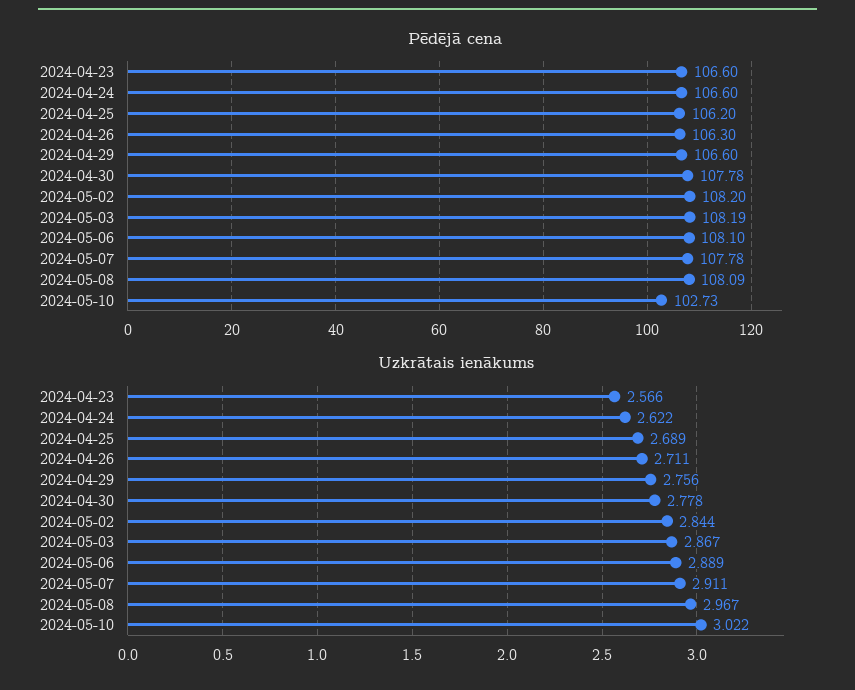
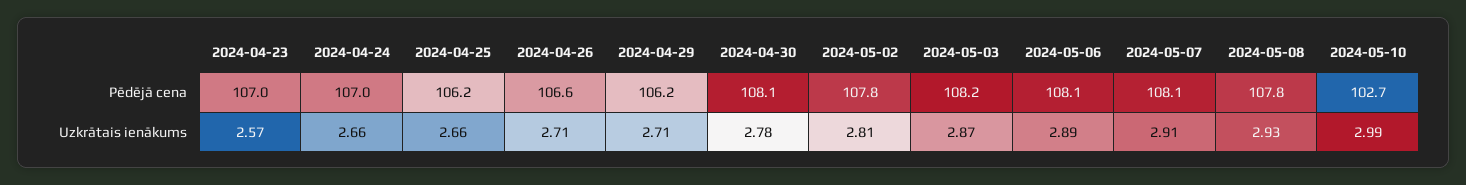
  {
    "Pēdējā cena": {
-     "2024-04-23": 106.6,
+     "2024-04-23": 107,
-     "2024-04-24": 106.6,
+     "2024-04-24": 107,
      "2024-04-25": 106.2,
-     "2024-04-26": 106.3,
+     "2024-04-26": 106.6,
-     "2024-04-29": 106.6,
+     "2024-04-29": 106.2,
-     "2024-04-30": 107.78,
+     "2024-04-30": 108.1,
-     "2024-05-02": 108.2,
+     "2024-05-02": 107.8,
      "2024-05-03": 108.19,
      "2024-05-06": 108.1,
-     "2024-05-07": 107.78,
+     "2024-05-07": 108.1,
-     "2024-05-08": 108.09,
+     "2024-05-08": 107.8,
      "2024-05-10": 102.73
    },
    "Uzkrātais ienākums": {
      "2024-04-23": 2.566,
-     "2024-04-24": 2.622,
+     "2024-04-24": 2.66,
-     "2024-04-25": 2.689,
+     "2024-04-25": 2.66,
      "2024-04-26": 2.711,
-     "2024-04-29": 2.756,
+     "2024-04-29": 2.71,
      "2024-04-30": 2.778,
-     "2024-05-02": 2.844,
+     "2024-05-02": 2.81,
      "2024-05-03": 2.867,
      "2024-05-06": 2.889,
      "2024-05-07": 2.911,
-     "2024-05-08": 2.967,
+     "2024-05-08": 2.93,
-     "2024-05-10": 3.022
+     "2024-05-10": 2.99
    }
  }

